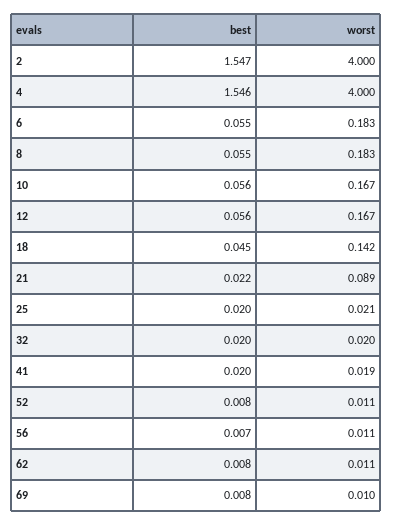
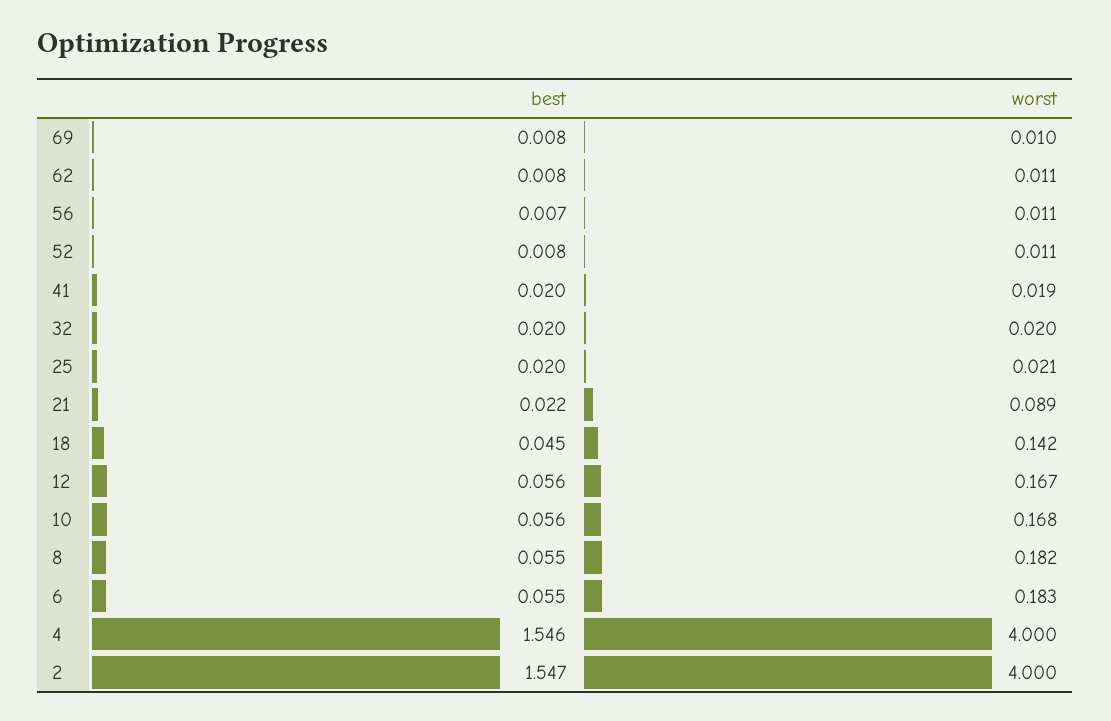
  {
    "best": {
      "2": 1.547,
      "4": 1.546,
      "6": 0.055,
      "8": 0.055,
      "10": 0.056,
      "12": 0.056,
      "18": 0.045,
      "21": 0.022,
      "25": 0.02,
      "32": 0.02,
      "41": 0.02,
      "52": 0.008,
      "56": 0.007,
      "62": 0.008,
      "69": 0.008
    },
    "worst": {
      "2": 4,
      "4": 4,
      "6": 0.183,
-     "8": 0.183,
+     "8": 0.182,
-     "10": 0.167,
+     "10": 0.168,
      "12": 0.167,
      "18": 0.142,
      "21": 0.089,
      "25": 0.021,
      "32": 0.02,
      "41": 0.019,
      "52": 0.011,
      "56": 0.011,
      "62": 0.011,
      "69": 0.01
    }
  }

